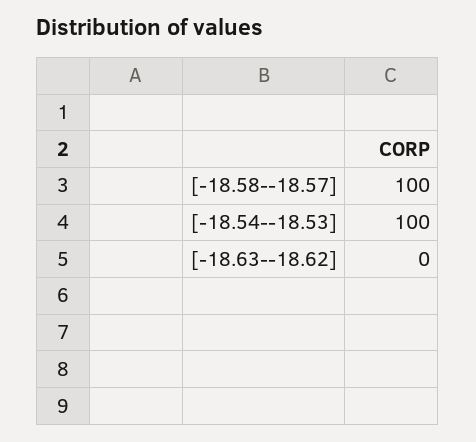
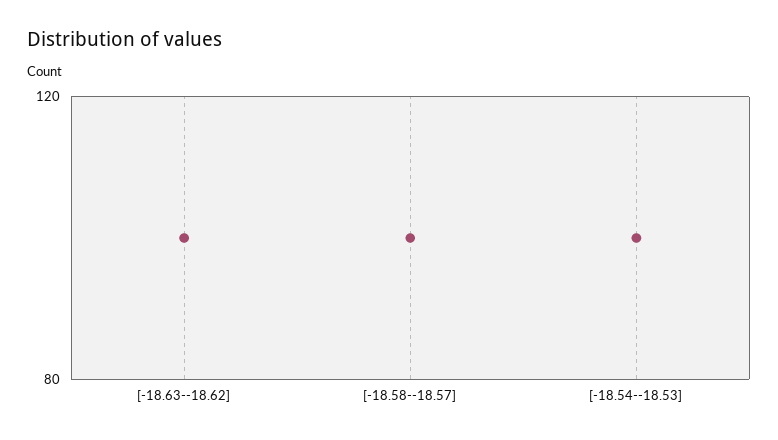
  {
    "[-18.58--18.57]": 100,
    "[-18.54--18.53]": 100,
-   "[-18.63--18.62]": 0
+   "[-18.63--18.62]": 100
  }

